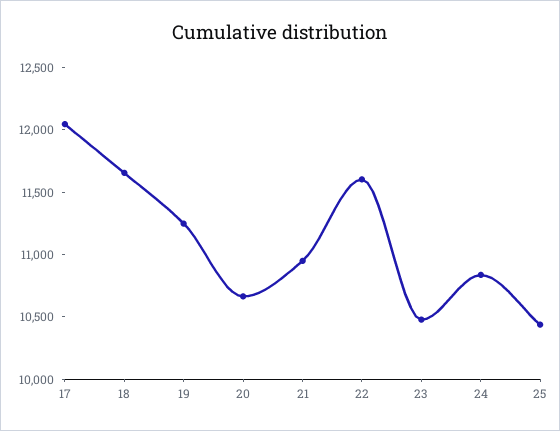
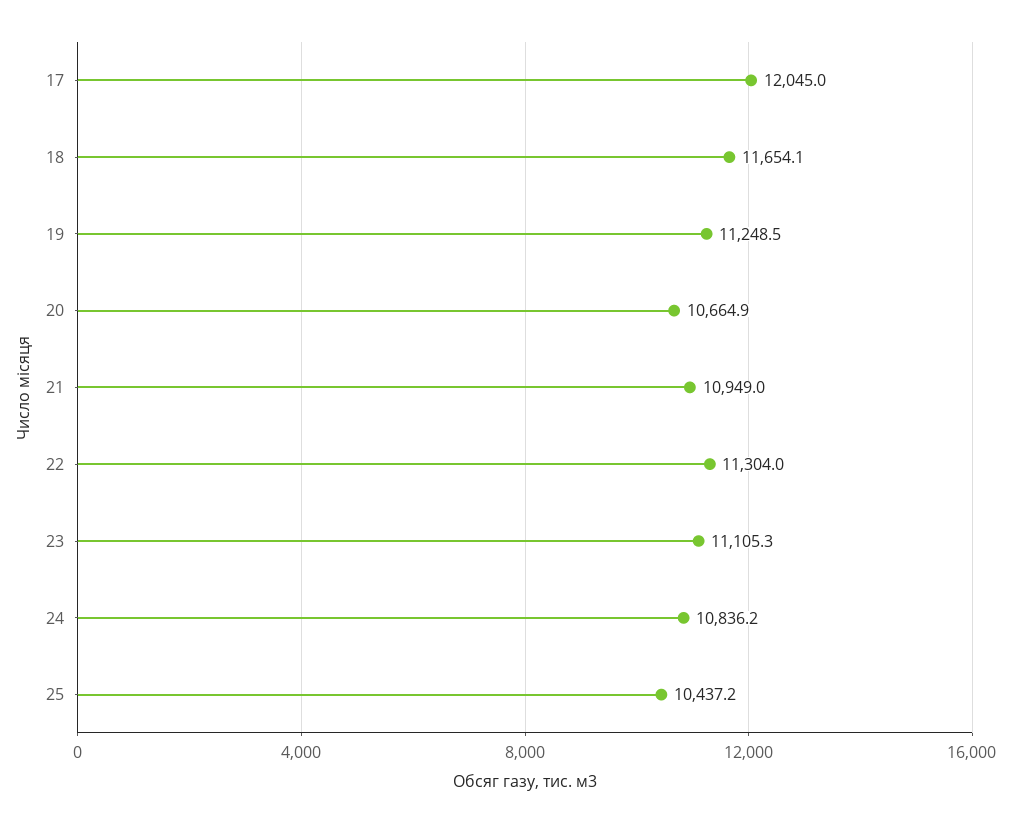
  {
    "17": 12045,
    "18": 11654.1,
    "19": 11248.5,
    "20": 10664.9,
    "21": 10949,
-   "22": 11600,
+   "22": 11304,
-   "23": 10500,
+   "23": 11105.3,
    "24": 10836.2,
    "25": 10437.2
  }

